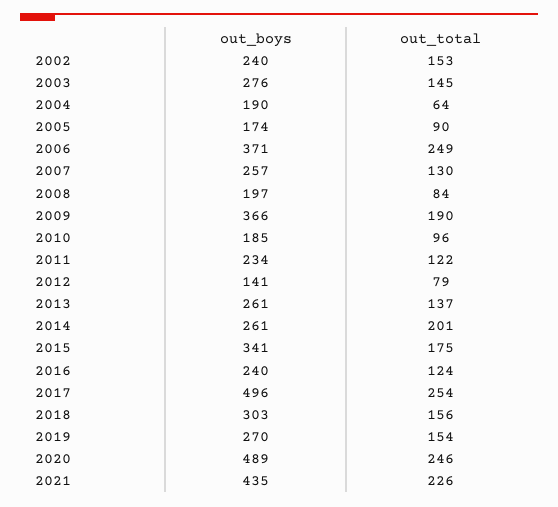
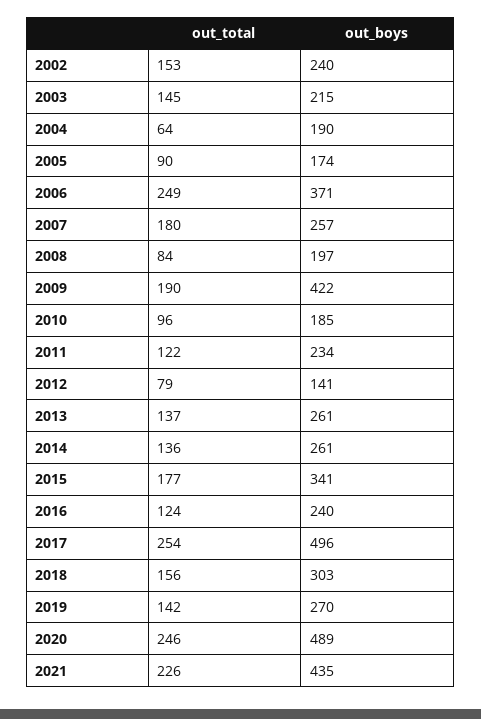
  {
    "out_boys": {
      "2002": 240,
-     "2003": 276,
+     "2003": 215,
      "2004": 190,
      "2005": 174,
      "2006": 371,
      "2007": 257,
      "2008": 197,
-     "2009": 366,
+     "2009": 422,
      "2010": 185,
      "2011": 234,
      "2012": 141,
      "2013": 261,
      "2014": 261,
      "2015": 341,
      "2016": 240,
      "2017": 496,
      "2018": 303,
      "2019": 270,
      "2020": 489,
      "2021": 435
    },
    "out_total": {
      "2002": 153,
      "2003": 145,
      "2004": 64,
      "2005": 90,
      "2006": 249,
-     "2007": 130,
+     "2007": 180,
      "2008": 84,
      "2009": 190,
      "2010": 96,
      "2011": 122,
      "2012": 79,
      "2013": 137,
-     "2014": 201,
+     "2014": 136,
-     "2015": 175,
+     "2015": 177,
      "2016": 124,
      "2017": 254,
      "2018": 156,
-     "2019": 154,
+     "2019": 142,
      "2020": 246,
      "2021": 226
    }
  }

